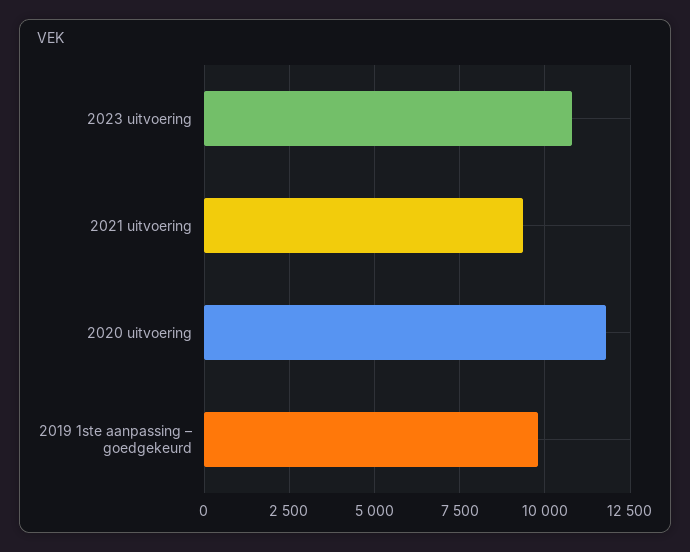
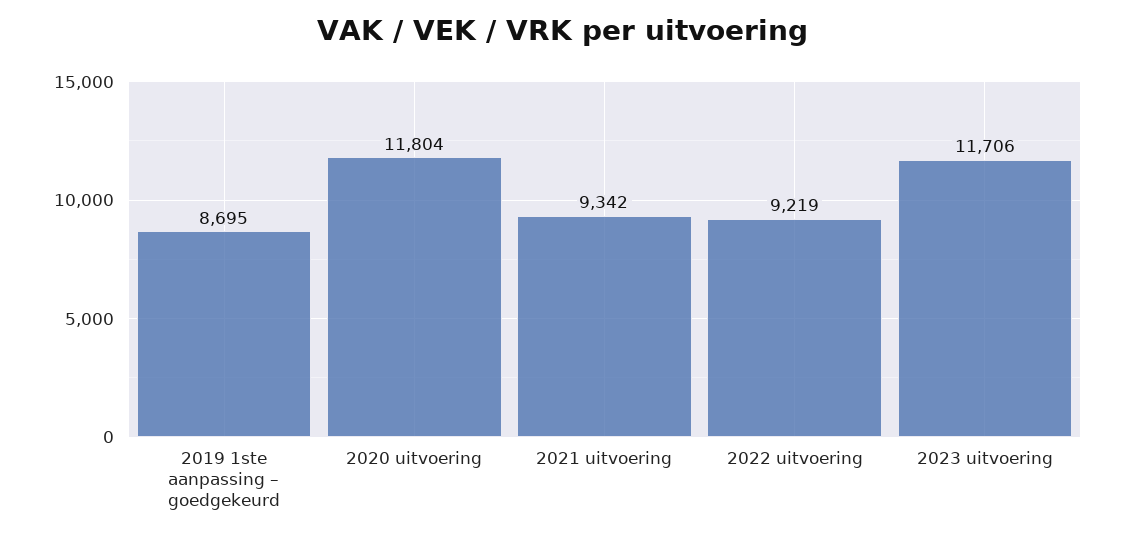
  {
-   "2023 uitvoering": 10750,
+   "2023 uitvoering": 11706,
    "2021 uitvoering": 9342,
    "2020 uitvoering": 11804,
-   "2019 1ste aanpassing – goedgekeurd": 9750
+   "2019 1ste aanpassing – goedgekeurd": 8695,
+   "2022 uitvoering": 9219
  }

